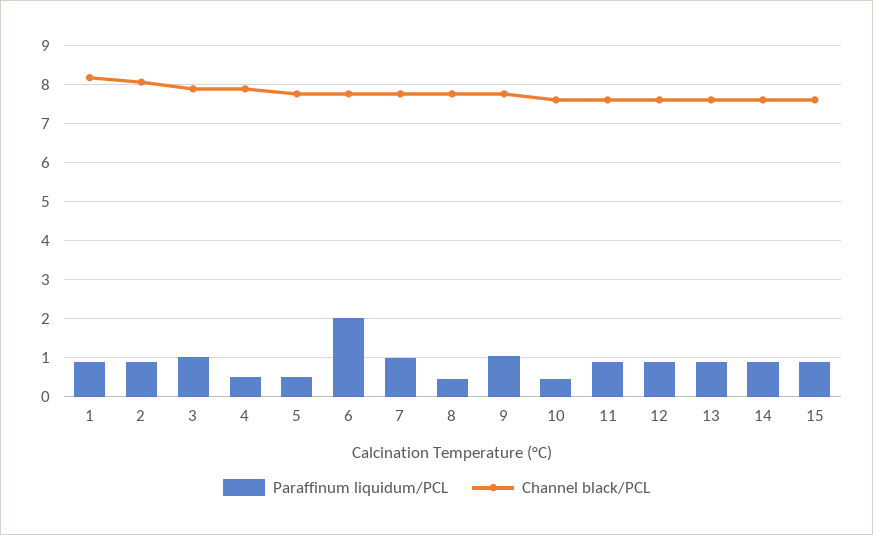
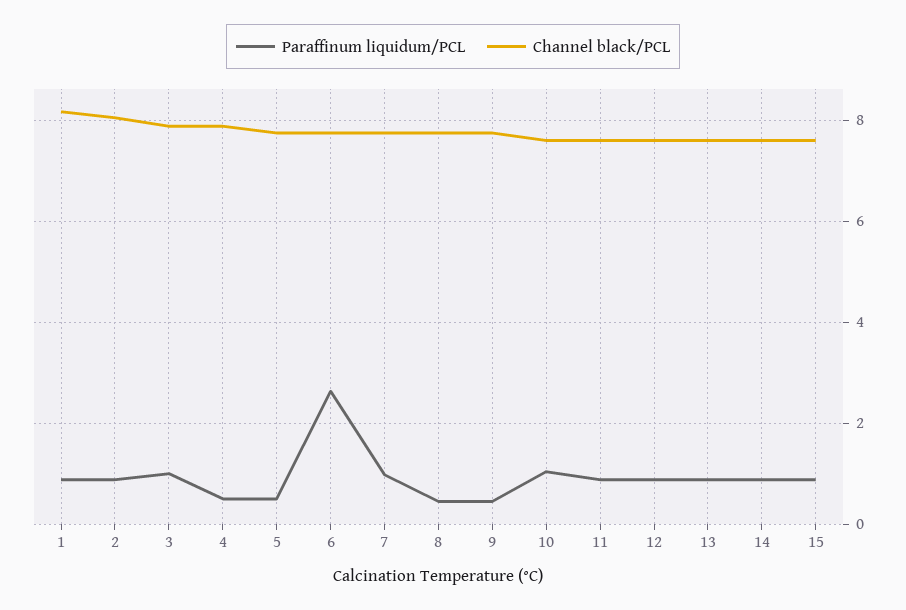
  {
    "Paraffinum liquidum/PCL": {
      "1": 0.8,
      "2": 0.8,
      "3": 1,
      "4": 0.6,
      "5": 0.6,
-     "6": 2,
+     "6": 2.6,
      "7": 1,
      "8": 0.4,
-     "9": 1,
+     "9": 0.4,
-     "10": 0.4,
+     "10": 1,
      "11": 0.8,
      "12": 0.8,
      "13": 0.8,
      "14": 0.8,
      "15": 0.8
    },
    "Channel black/PCL": {
      "1": 8.2,
      "2": 8,
      "3": 7.8,
      "4": 7.8,
      "5": 7.8,
      "6": 7.8,
      "7": 7.8,
      "8": 7.8,
      "9": 7.8,
      "10": 7.6,
      "11": 7.6,
      "12": 7.6,
      "13": 7.6,
      "14": 7.6,
      "15": 7.6
    }
  }

